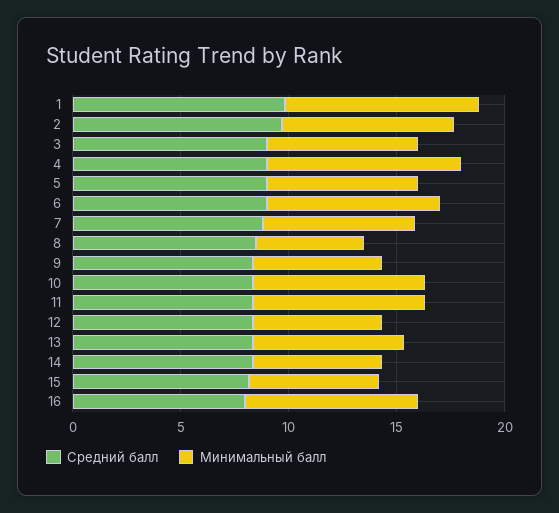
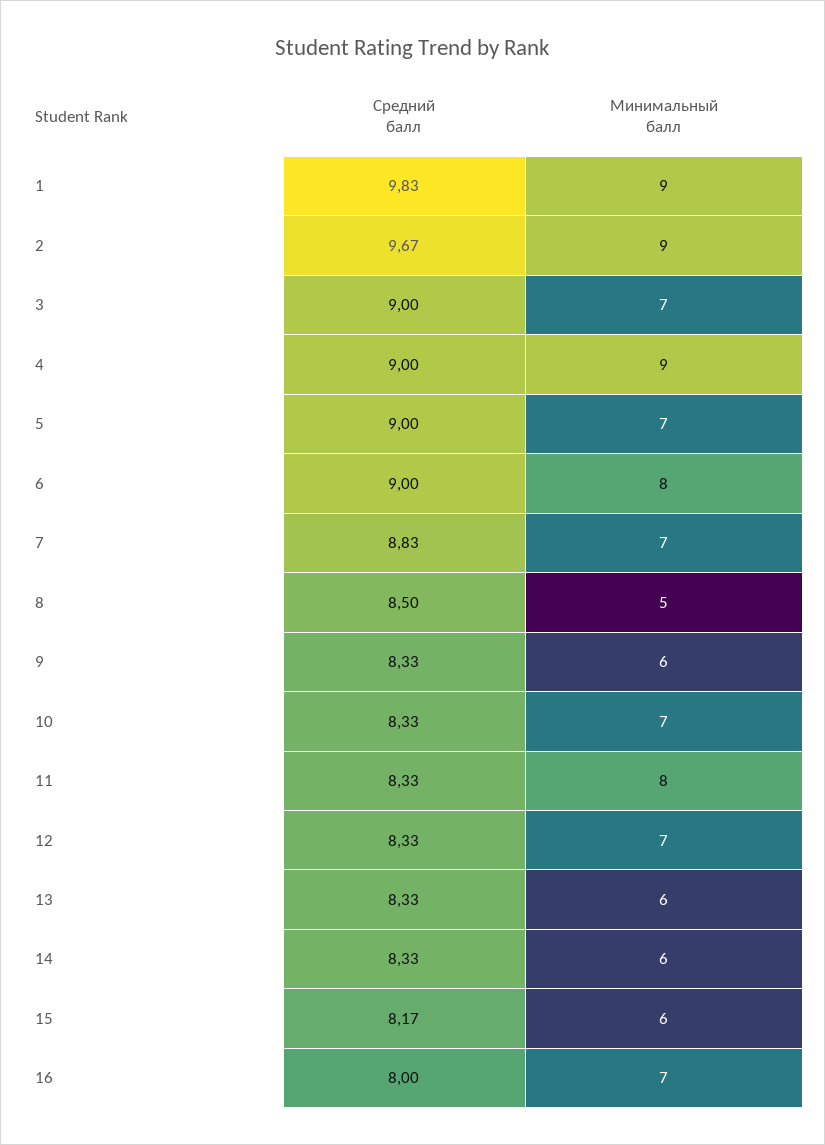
  {
    "Средний балл": {
      "1": 9.83,
      "2": 9.67,
      "3": 9,
      "4": 9,
      "5": 9,
      "6": 9,
      "7": 8.83,
      "8": 8.5,
      "9": 8.33,
      "10": 8.33,
      "11": 8.33,
      "12": 8.33,
      "13": 8.33,
      "14": 8.33,
      "15": 8.17,
      "16": 8
    },
    "Минимальный балл": {
      "1": 9,
-     "2": 8,
+     "2": 9,
      "3": 7,
      "4": 9,
      "5": 7,
      "6": 8,
      "7": 7,
      "8": 5,
      "9": 6,
-     "10": 8,
+     "10": 7,
      "11": 8,
-     "12": 6,
+     "12": 7,
-     "13": 7,
+     "13": 6,
      "14": 6,
      "15": 6,
-     "16": 8
+     "16": 7
    }
  }

